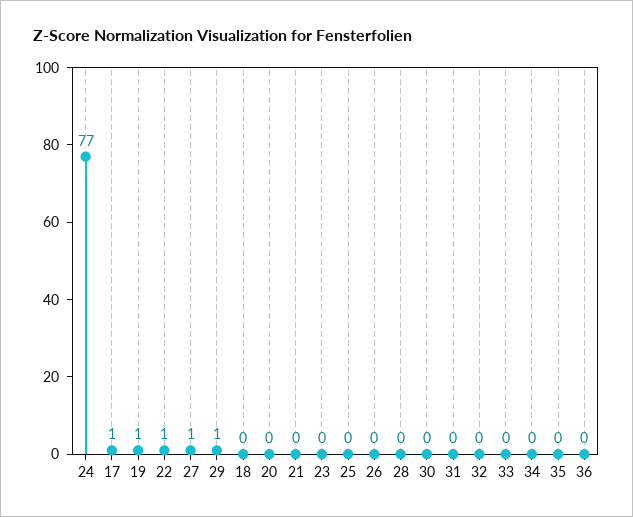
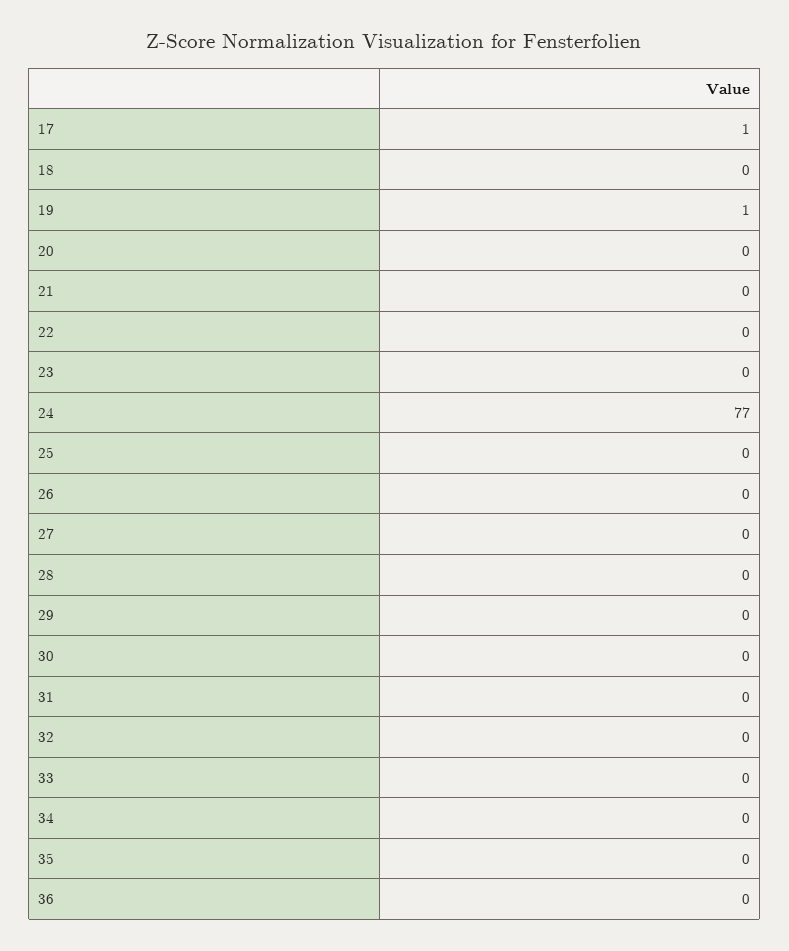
  {
    "24": 77,
    "17": 1,
    "19": 1,
-   "22": 1,
+   "22": 0,
-   "27": 1,
+   "27": 0,
-   "29": 1,
+   "29": 0,
    "18": 0,
    "20": 0,
    "21": 0,
    "23": 0,
    "25": 0,
    "26": 0,
    "28": 0,
    "30": 0,
    "31": 0,
    "32": 0,
    "33": 0,
    "34": 0,
    "35": 0,
    "36": 0
  }

